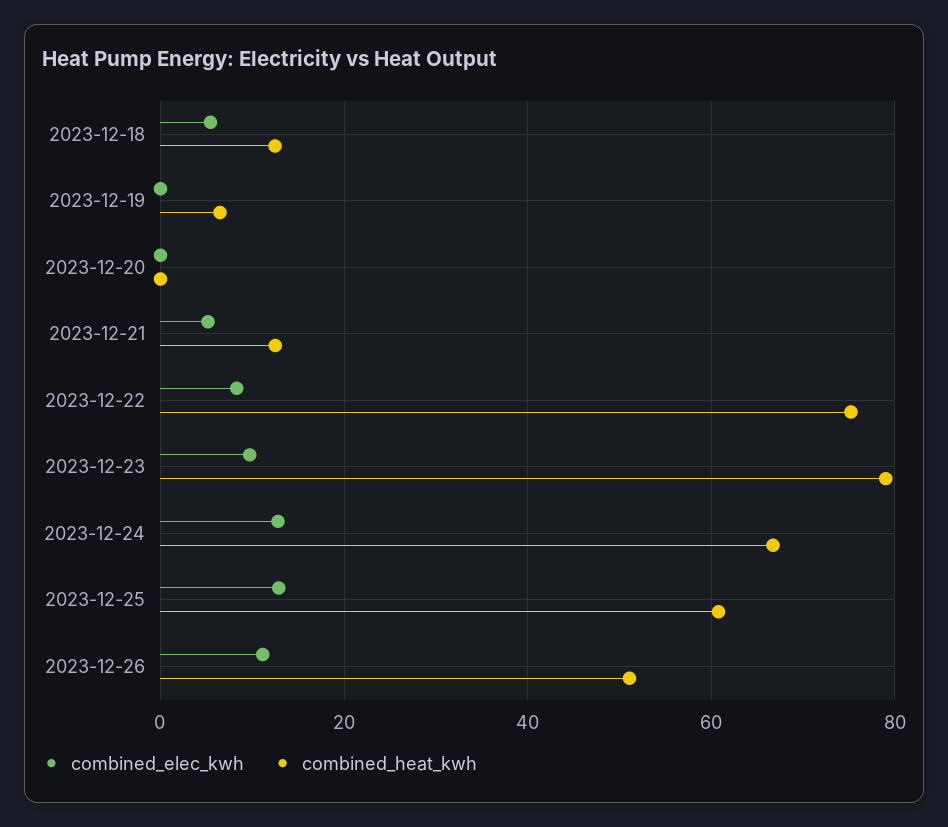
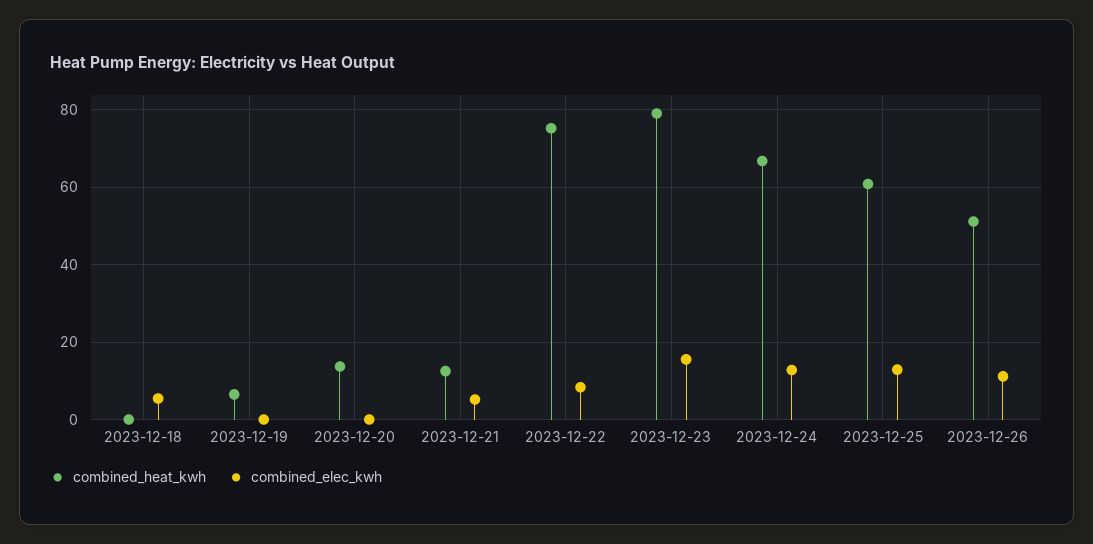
  {
    "combined_elec_kwh": {
      "2023-12-18": 6,
      "2023-12-19": 0,
      "2023-12-20": 0,
      "2023-12-21": 6,
      "2023-12-22": 8,
-     "2023-12-23": 10,
+     "2023-12-23": 16,
      "2023-12-24": 12,
      "2023-12-25": 12,
      "2023-12-26": 12
    },
    "combined_heat_kwh": {
-     "2023-12-18": 12,
+     "2023-12-18": 0,
      "2023-12-19": 6,
-     "2023-12-20": 0,
+     "2023-12-20": 14,
      "2023-12-21": 12,
      "2023-12-22": 76,
      "2023-12-23": 80,
      "2023-12-24": 66,
      "2023-12-25": 60,
      "2023-12-26": 52
    }
  }

